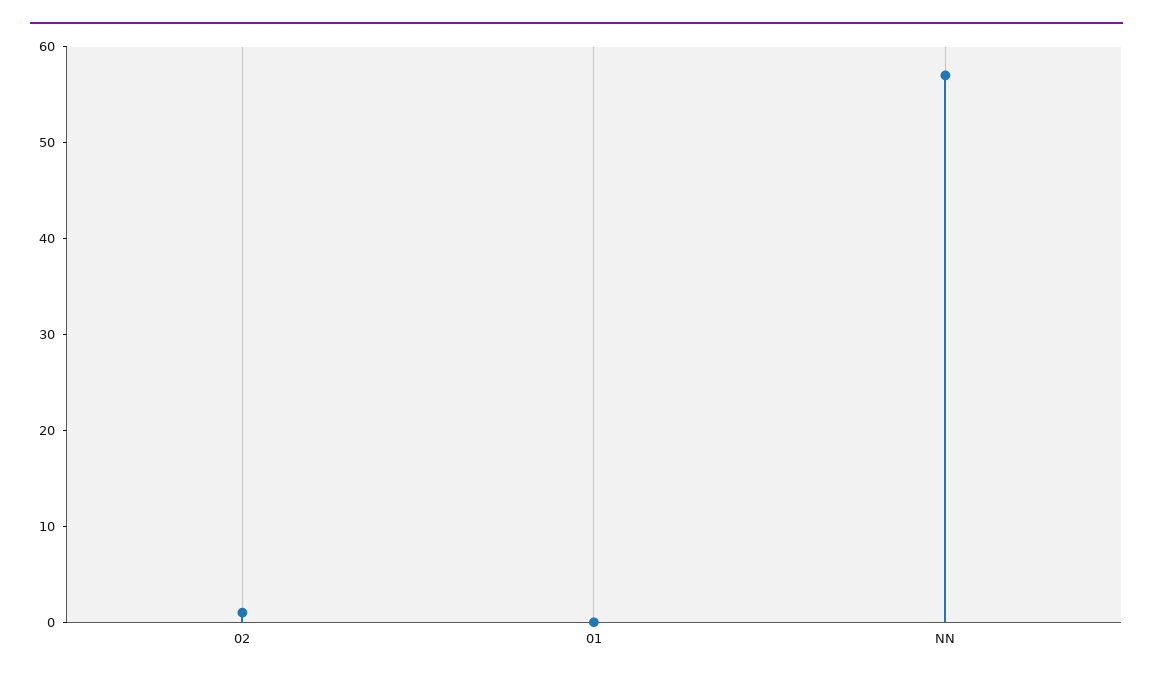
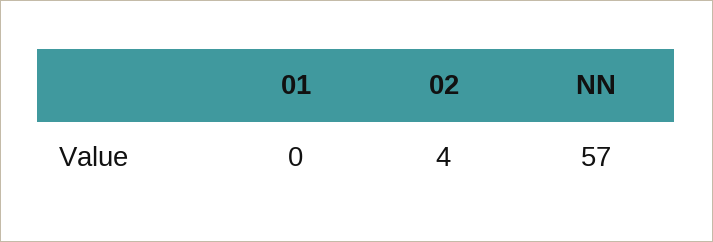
  {
-   "02": 1,
+   "02": 4,
    "01": 0,
    "NN": 57
  }

